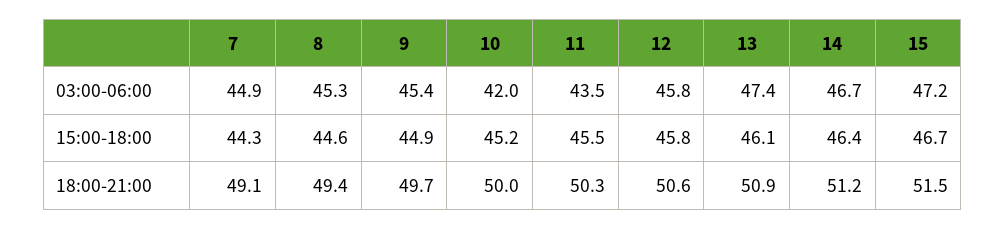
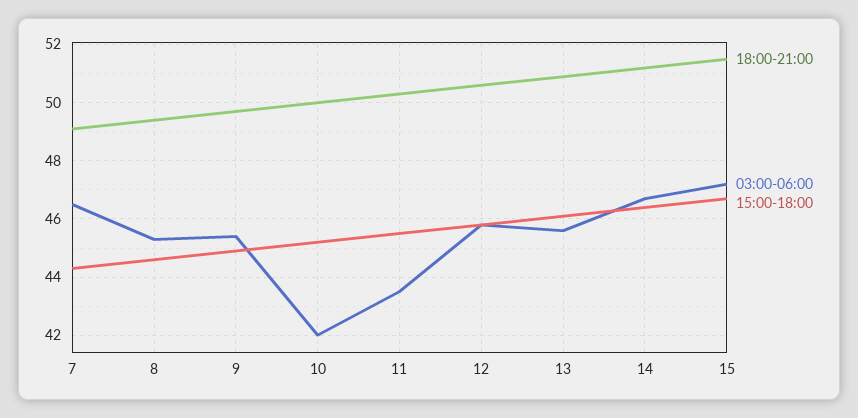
  {
    "03:00-06:00": {
-     "7": 44.9,
+     "7": 46.5,
      "8": 45.3,
      "9": 45.4,
      "10": 42,
      "11": 43.5,
      "12": 45.8,
-     "13": 47.4,
+     "13": 45.5,
      "14": 46.7,
      "15": 47.2
    },
    "15:00-18:00": {
      "7": 44.3,
      "8": 44.6,
      "9": 44.9,
      "10": 45.2,
      "11": 45.5,
      "12": 45.8,
      "13": 46.1,
      "14": 46.4,
      "15": 46.7
    },
    "18:00-21:00": {
      "7": 49.1,
      "8": 49.4,
      "9": 49.7,
      "10": 50,
      "11": 50.3,
      "12": 50.6,
      "13": 50.9,
      "14": 51.2,
      "15": 51.5
    }
  }

